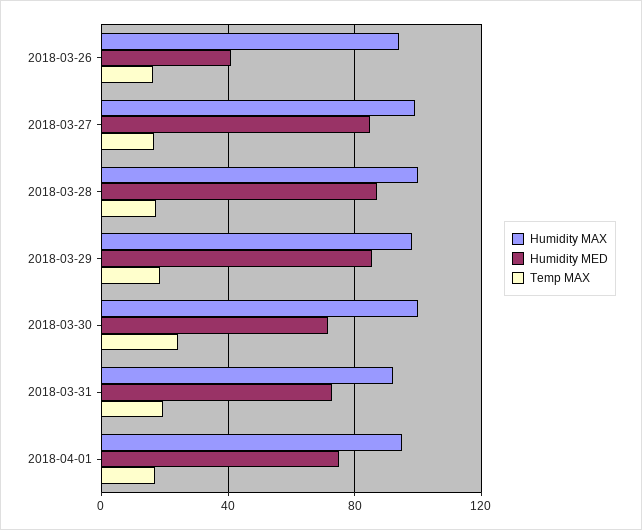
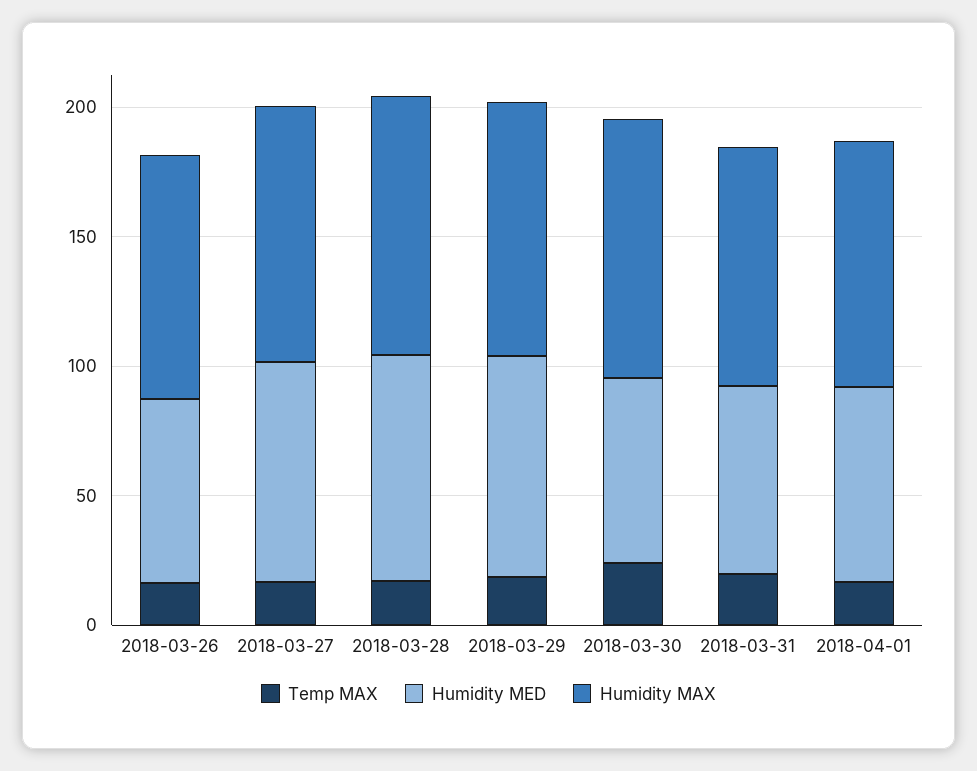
  {
    "Humidity MAX": {
      "2018-03-26": 95,
      "2018-03-27": 100,
      "2018-03-28": 100,
      "2018-03-29": 100,
      "2018-03-30": 100,
      "2018-03-31": 90,
      "2018-04-01": 95
    },
    "Humidity MED": {
-     "2018-03-26": 40,
+     "2018-03-26": 70,
      "2018-03-27": 85,
      "2018-03-28": 85,
      "2018-03-29": 85,
      "2018-03-30": 70,
      "2018-03-31": 75,
      "2018-04-01": 75
    },
    "Temp MAX": {
      "2018-03-26": 15,
      "2018-03-27": 15,
      "2018-03-28": 15,
      "2018-03-29": 20,
      "2018-03-30": 25,
      "2018-03-31": 20,
      "2018-04-01": 15
    }
  }

